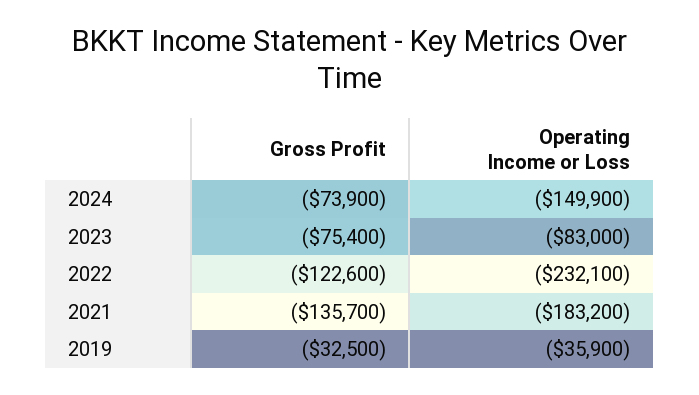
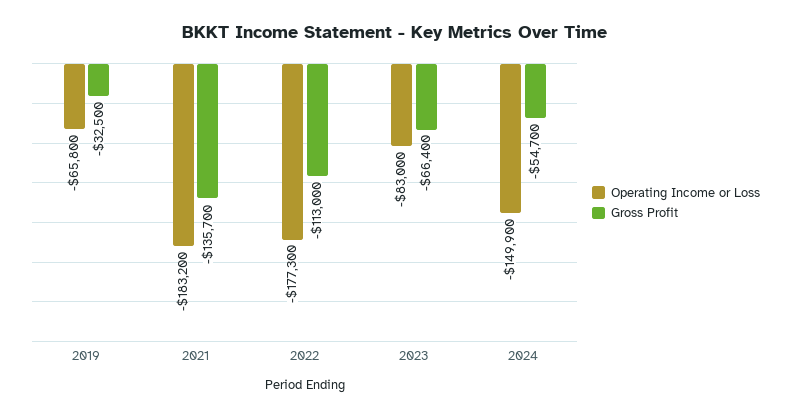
  {
    "Gross Profit": {
-     "2024": -73900,
+     "2024": -54700,
-     "2023": -75400,
+     "2023": -66400,
-     "2022": -122600,
+     "2022": -113000,
      "2021": -135700,
      "2019": -32500
    },
    "Operating Income or Loss": {
      "2024": -149900,
      "2023": -83000,
-     "2022": -232100,
+     "2022": -177300,
      "2021": -183200,
-     "2019": -35900
+     "2019": -65800
    }
  }

